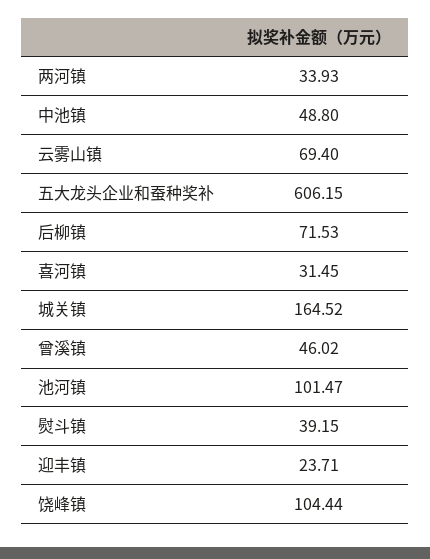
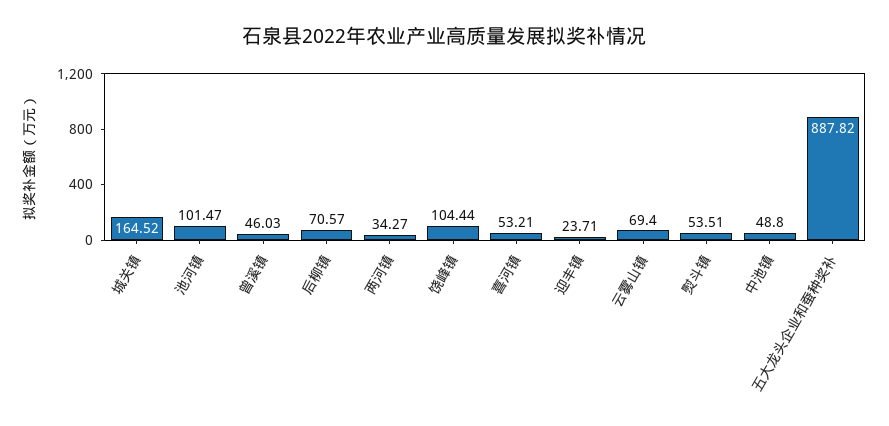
  {
-   "两河镇": 33.93,
+   "两河镇": 34.27,
    "中池镇": 48.8,
    "云雾山镇": 69.4,
-   "五大龙头企业和蚕种奖补": 606.15,
+   "五大龙头企业和蚕种奖补": 887.82,
-   "后柳镇": 71.53,
+   "后柳镇": 70.57,
-   "喜河镇": 31.45,
+   "喜河镇": 53.21,
    "城关镇": 164.52,
-   "曾溪镇": 46.02,
+   "曾溪镇": 46.03,
    "池河镇": 101.47,
-   "熨斗镇": 39.15,
+   "熨斗镇": 53.51,
    "迎丰镇": 23.71,
    "饶峰镇": 104.44
  }

